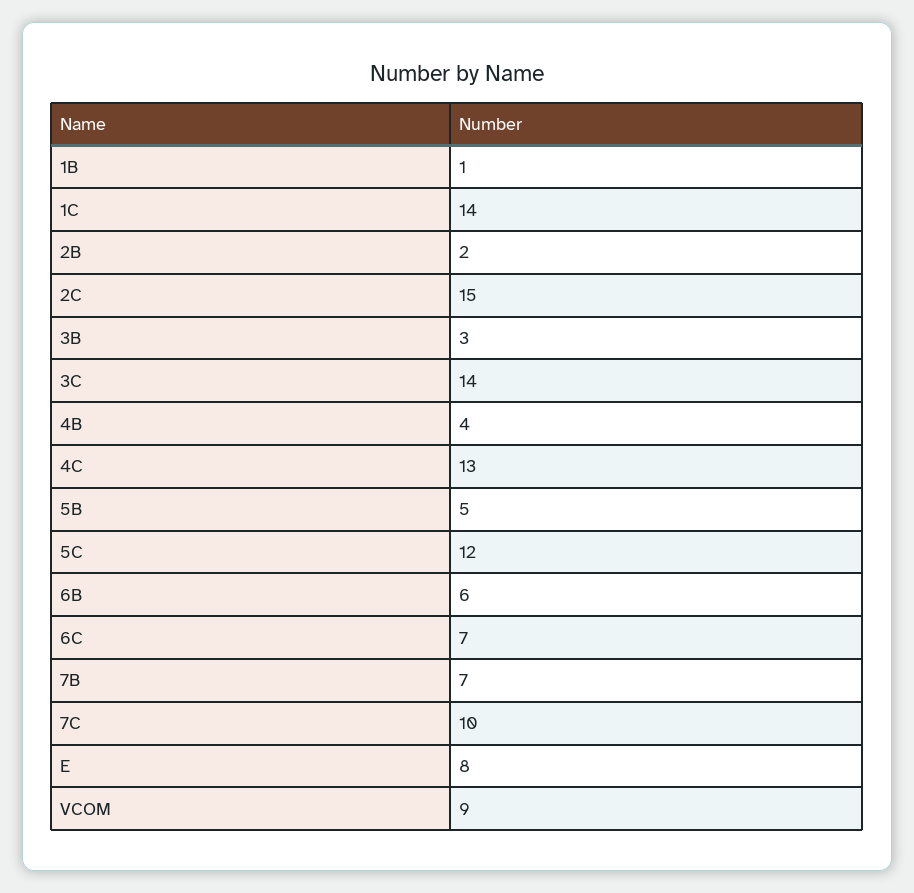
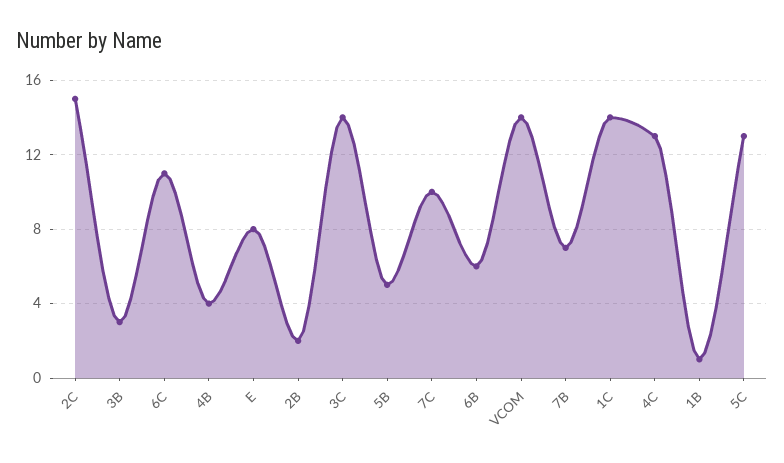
  {
    "1B": 1,
    "1C": 14,
    "2B": 2,
    "2C": 15,
    "3B": 3,
    "3C": 14,
    "4B": 4,
    "4C": 13,
    "5B": 5,
-   "5C": 12,
+   "5C": 13,
    "6B": 6,
-   "6C": 7,
+   "6C": 11,
    "7B": 7,
    "7C": 10,
    "E": 8,
-   "VCOM": 9
+   "VCOM": 14
  }

